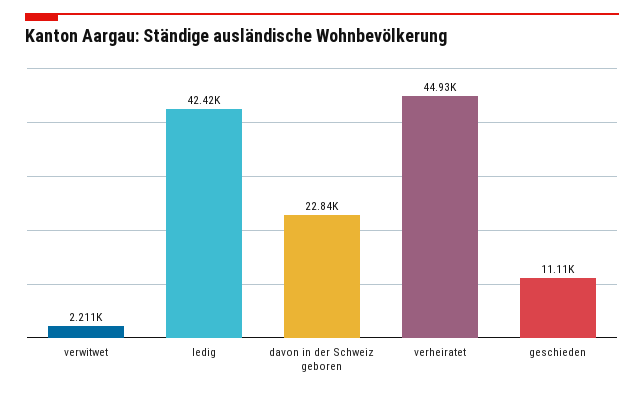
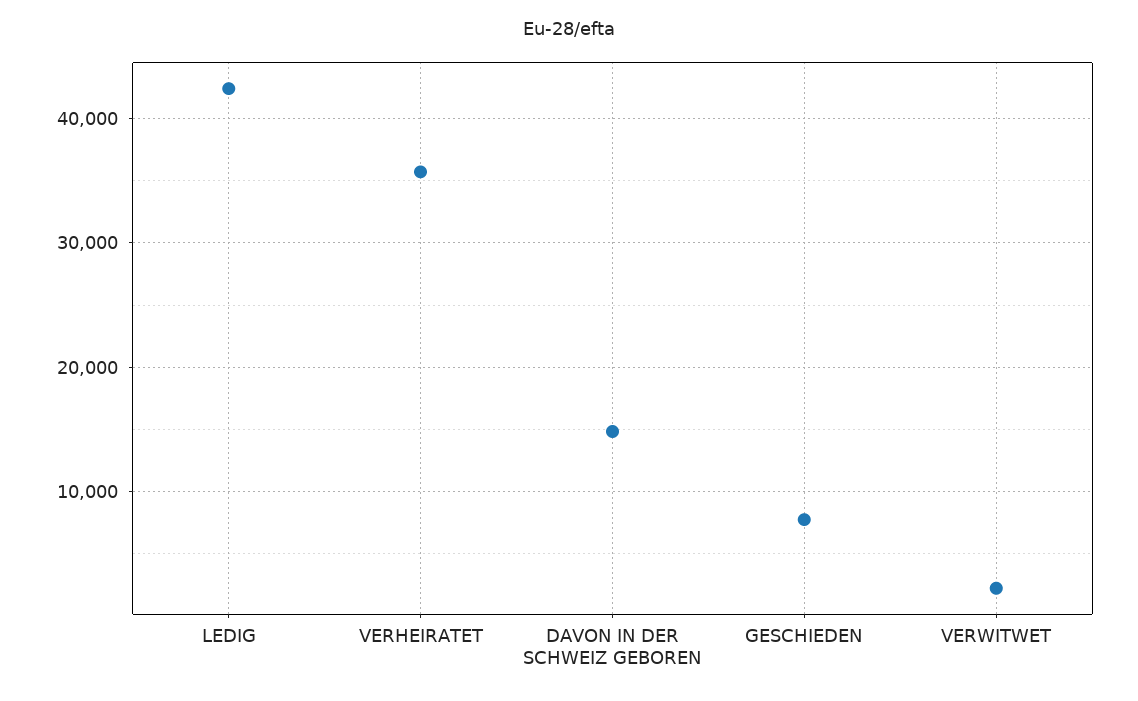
  {
    "verwitwet": 2211,
    "ledig": 42420,
-   "davon in der Schweiz geboren": 22840,
+   "davon in der Schweiz geboren": 15000,
-   "verheiratet": 44930,
+   "verheiratet": 36000,
-   "geschieden": 11110
+   "geschieden": 8000
  }

